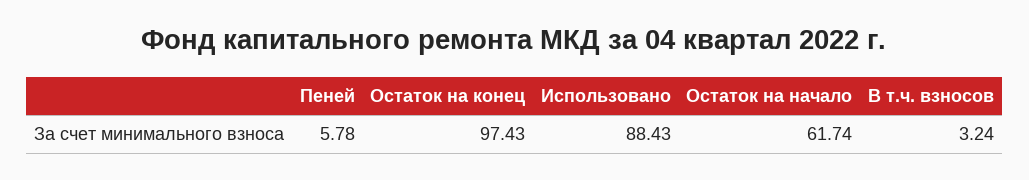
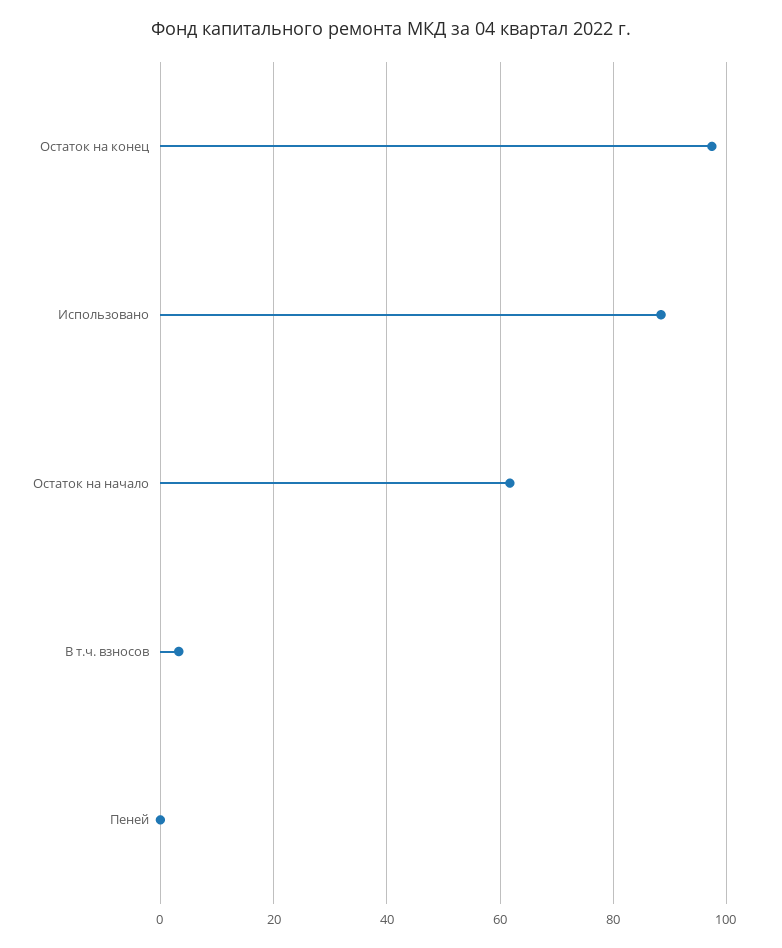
  {
-   "Пеней": 5.78,
+   "Пеней": 0,
    "Остаток на конец": 97.43,
    "Использовано": 88.43,
    "Остаток на начало": 61.74,
    "В т.ч. взносов": 3.24
  }

